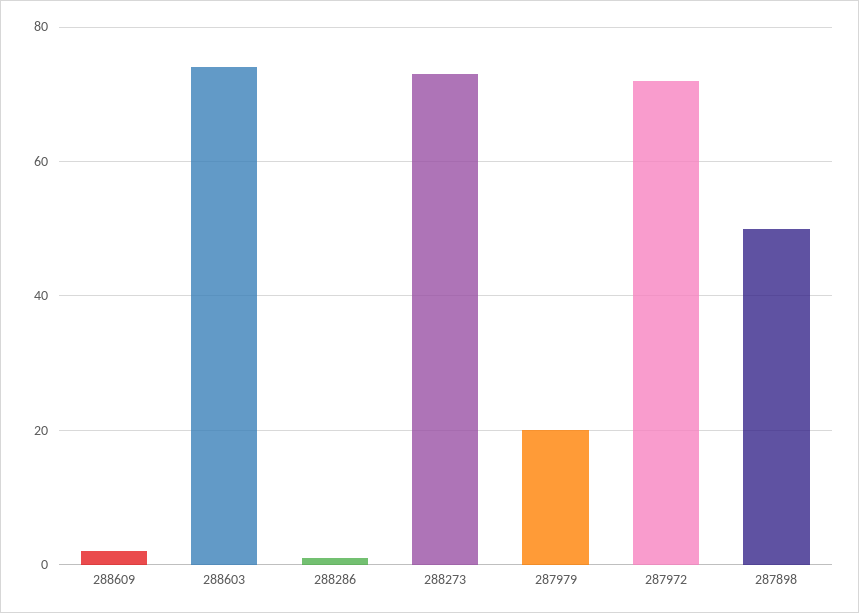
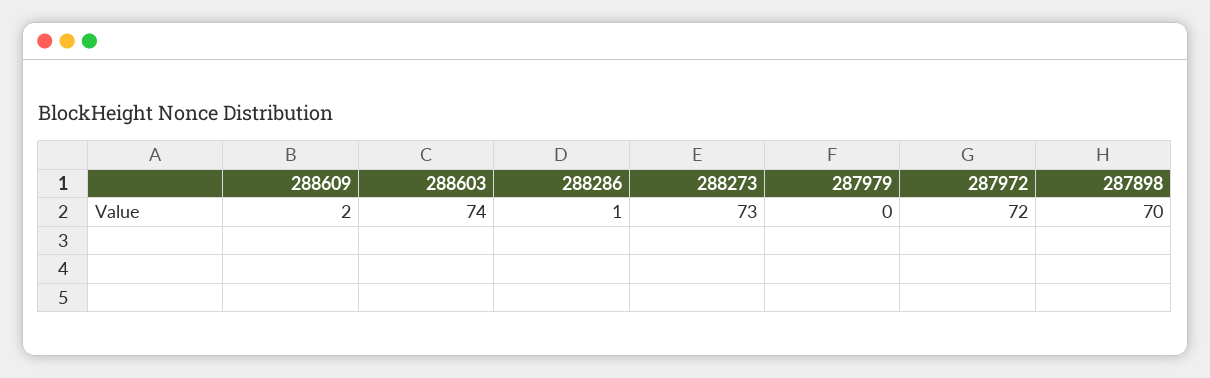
  {
    "288609": 2,
    "288603": 74,
    "288286": 1,
    "288273": 73,
-   "287979": 20,
+   "287979": 0,
    "287972": 72,
-   "287898": 50
+   "287898": 70
  }

